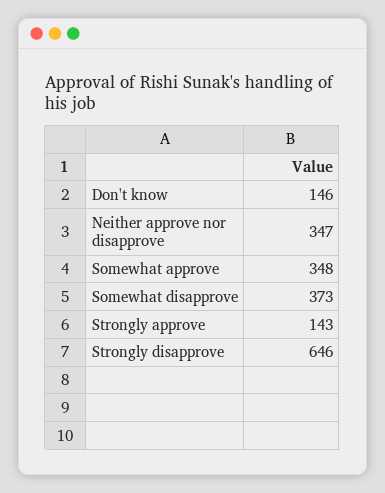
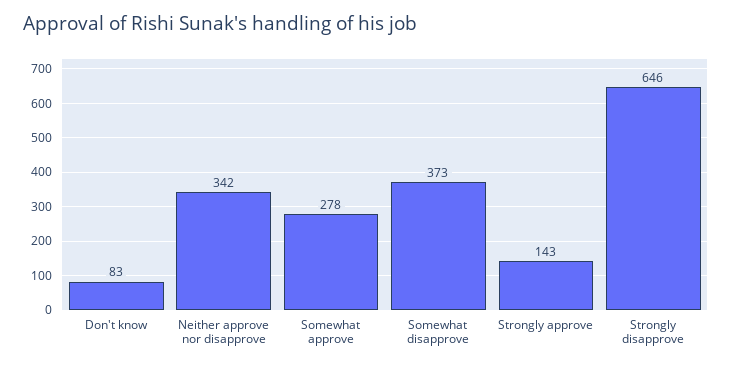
  {
-   "Don't know": 146,
+   "Don't know": 83,
-   "Neither approve nor disapprove": 347,
+   "Neither approve nor disapprove": 342,
-   "Somewhat approve": 348,
+   "Somewhat approve": 278,
    "Somewhat disapprove": 373,
    "Strongly approve": 143,
    "Strongly disapprove": 646
  }

